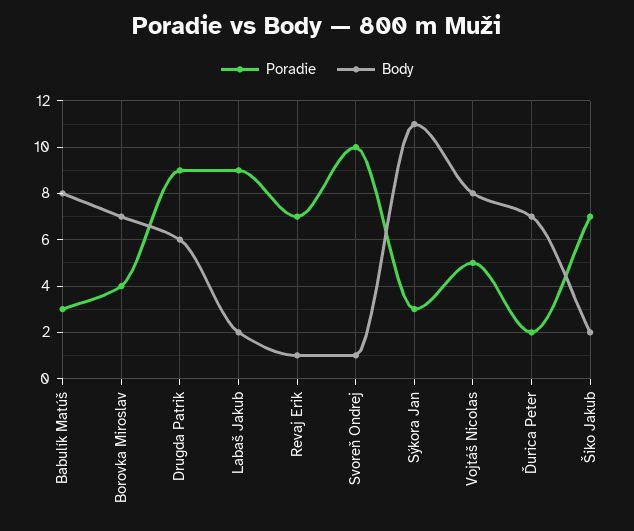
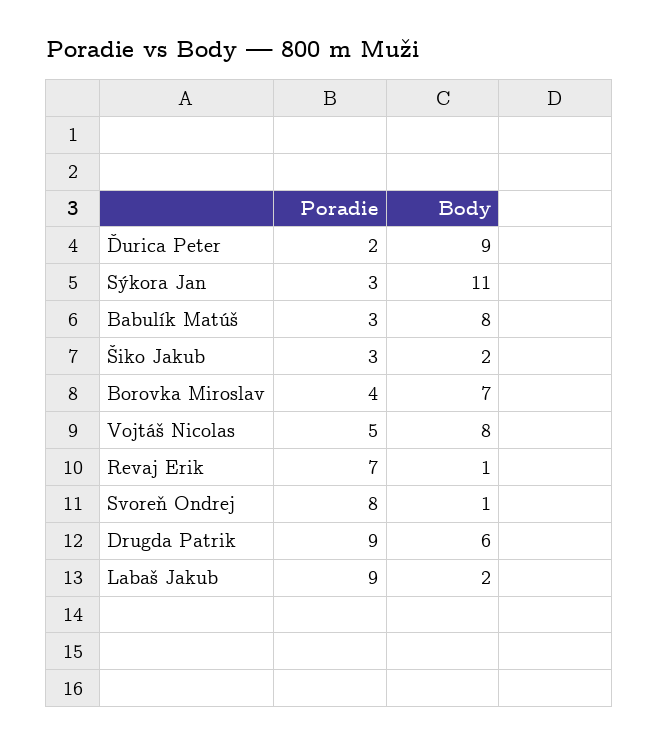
  {
    "Poradie": {
      "Babulík Matúš": 3,
      "Borovka Miroslav": 4,
      "Drugda Patrik": 9,
      "Labaš Jakub": 9,
      "Revaj Erik": 7,
-     "Svoreň Ondrej": 10,
+     "Svoreň Ondrej": 8,
      "Sýkora Jan": 3,
      "Vojtáš Nicolas": 5,
      "Ďurica Peter": 2,
-     "Šiko Jakub": 7
+     "Šiko Jakub": 3
    },
    "Body": {
      "Babulík Matúš": 8,
      "Borovka Miroslav": 7,
      "Drugda Patrik": 6,
      "Labaš Jakub": 2,
      "Revaj Erik": 1,
      "Svoreň Ondrej": 1,
      "Sýkora Jan": 11,
      "Vojtáš Nicolas": 8,
-     "Ďurica Peter": 7,
+     "Ďurica Peter": 9,
      "Šiko Jakub": 2
    }
  }

